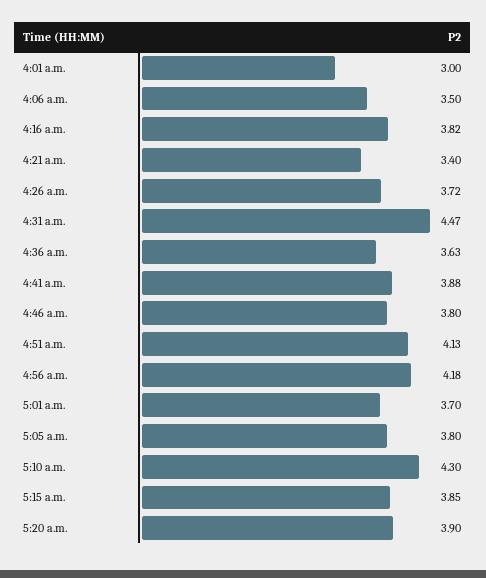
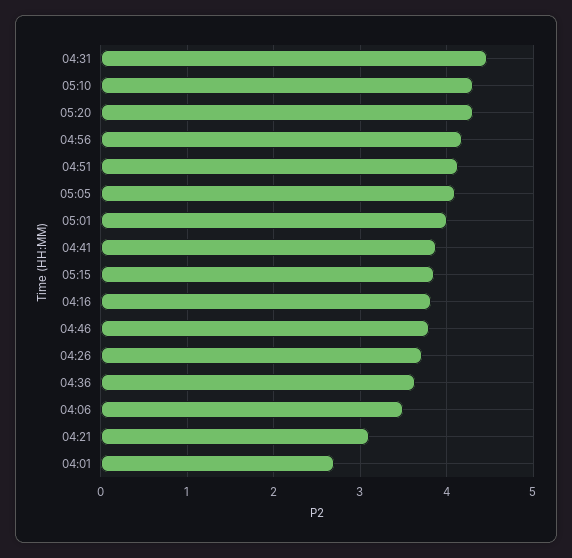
  {
-   "4:01 a.m.": 3,
+   "4:01 a.m.": 2.7,
    "4:06 a.m.": 3.5,
    "4:16 a.m.": 3.82,
-   "4:21 a.m.": 3.4,
+   "4:21 a.m.": 3.1,
    "4:26 a.m.": 3.72,
    "4:31 a.m.": 4.47,
    "4:36 a.m.": 3.63,
    "4:41 a.m.": 3.88,
    "4:46 a.m.": 3.8,
    "4:51 a.m.": 4.13,
    "4:56 a.m.": 4.18,
-   "5:01 a.m.": 3.7,
+   "5:01 a.m.": 4,
-   "5:05 a.m.": 3.8,
+   "5:05 a.m.": 4.1,
    "5:10 a.m.": 4.3,
    "5:15 a.m.": 3.85,
-   "5:20 a.m.": 3.9
+   "5:20 a.m.": 4.3
  }

